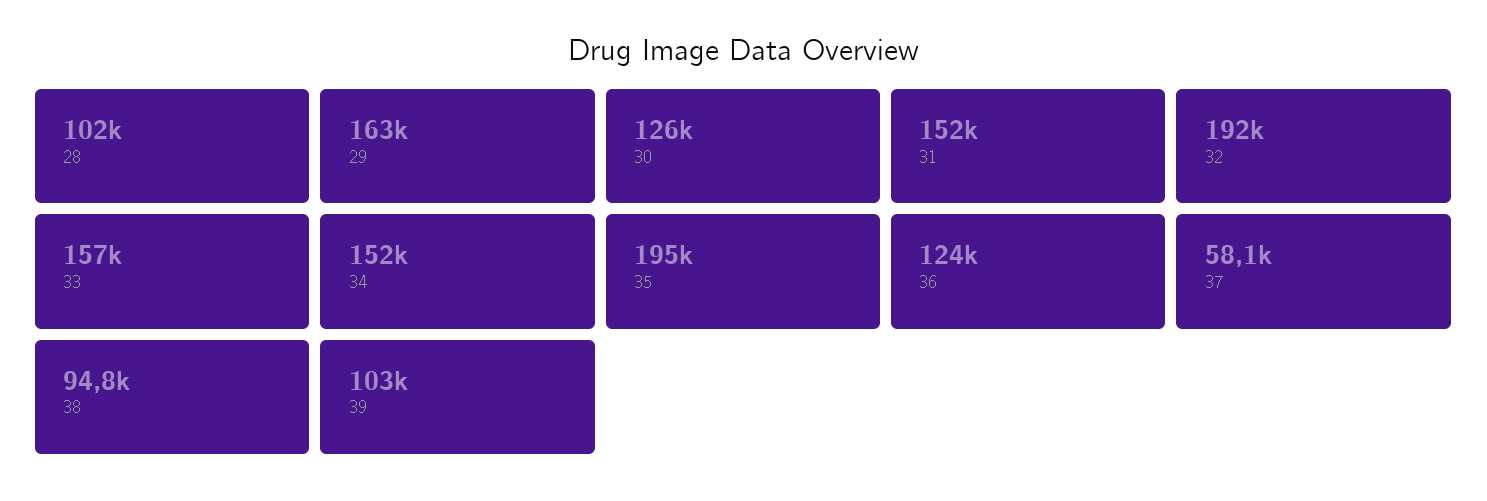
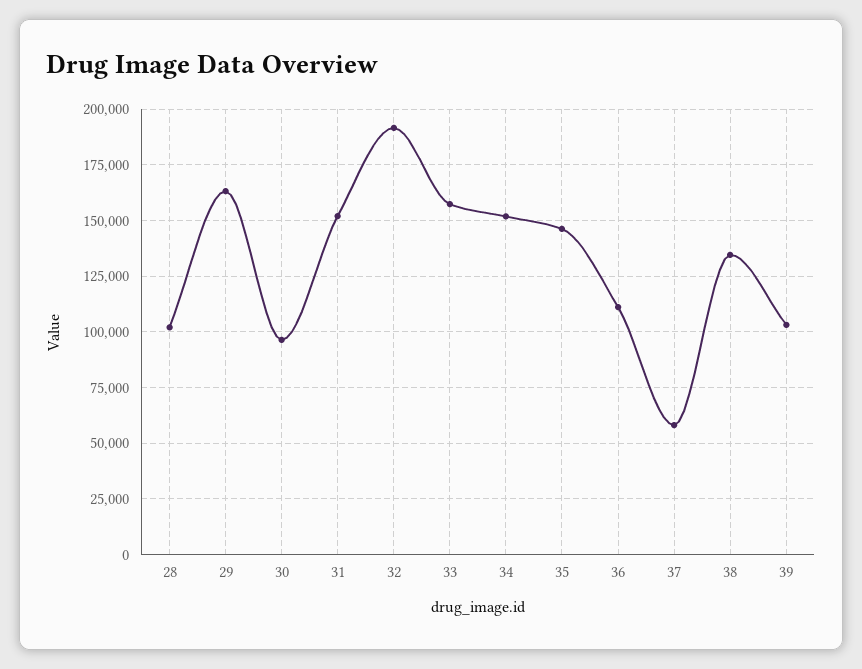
  {
    "28": 102000,
    "29": 163000,
-   "30": 126000,
+   "30": 95000,
    "31": 152000,
    "32": 192000,
    "33": 157000,
    "34": 152000,
-   "35": 195000,
+   "35": 145000,
-   "36": 124000,
+   "36": 110000,
    "37": 58100,
-   "38": 94800,
+   "38": 135000,
    "39": 103000
  }

